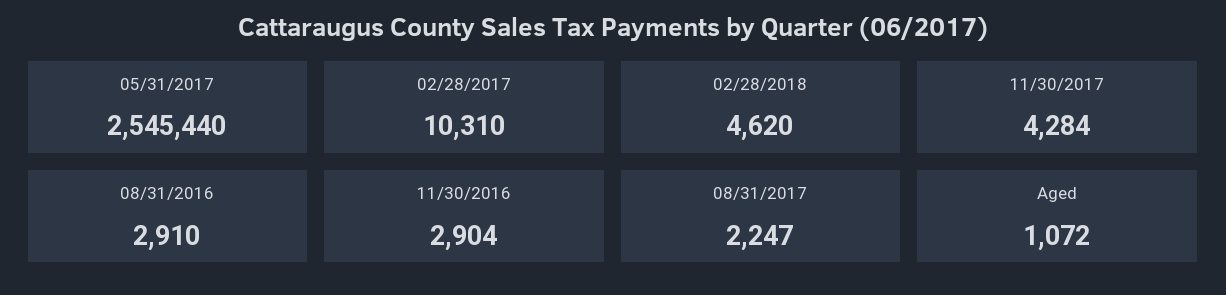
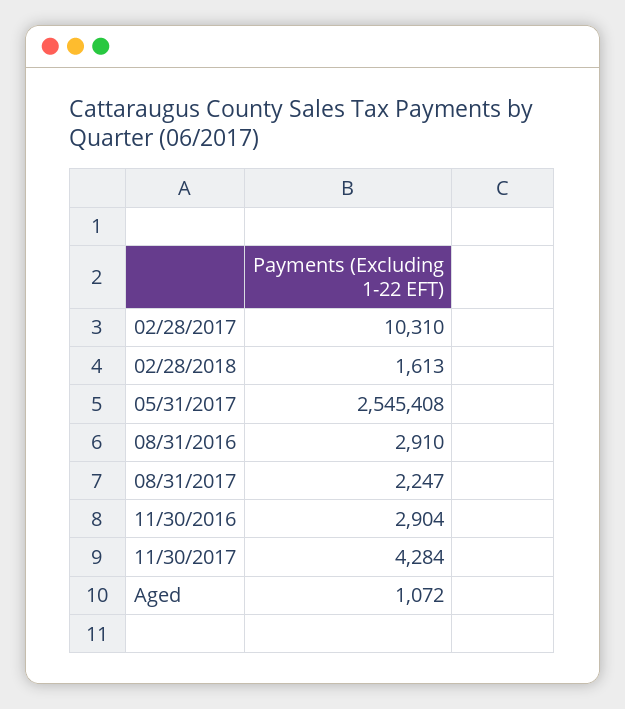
  {
-   "05/31/2017": 2545440,
+   "05/31/2017": 2545408,
    "02/28/2017": 10310,
-   "02/28/2018": 4620,
+   "02/28/2018": 1613,
    "11/30/2017": 4284,
    "08/31/2016": 2910,
    "11/30/2016": 2904,
    "08/31/2017": 2247,
    "Aged": 1072
  }

